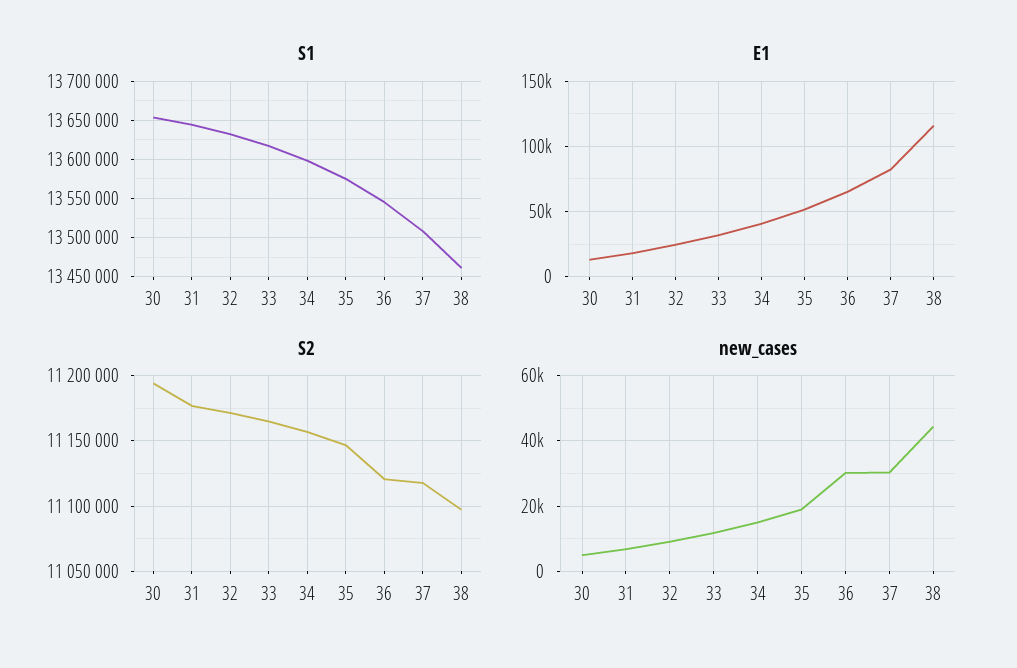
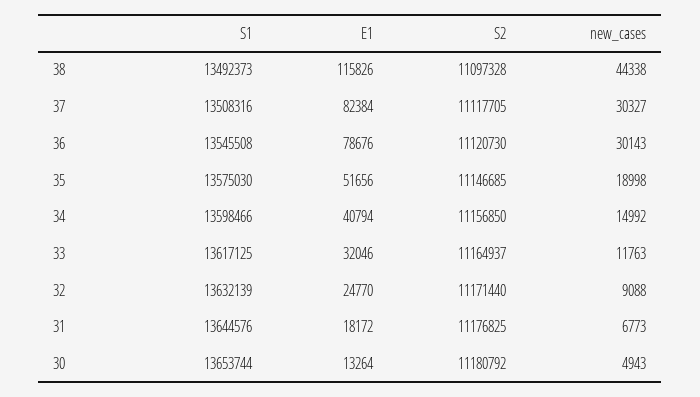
  {
    "S1": {
      "30": 13653744,
      "31": 13644576,
      "32": 13632139,
      "33": 13617125,
      "34": 13598466,
      "35": 13575030,
      "36": 13545508,
      "37": 13508316,
-     "38": 13460000
+     "38": 13492373
    },
    "E1": {
      "30": 13264,
      "31": 18172,
      "32": 24770,
      "33": 32046,
      "34": 40794,
      "35": 51656,
-     "36": 65000,
+     "36": 78676,
      "37": 82384,
      "38": 115826
    },
    "S2": {
-     "30": 11195000,
+     "30": 11180792,
      "31": 11176825,
      "32": 11171440,
      "33": 11164937,
      "34": 11156850,
      "35": 11146685,
      "36": 11120730,
      "37": 11117705,
      "38": 11097328
    },
    "new_cases": {
      "30": 4943,
      "31": 6773,
      "32": 9088,
      "33": 11763,
      "34": 14992,
      "35": 18998,
      "36": 30143,
      "37": 30327,
      "38": 44338
    }
  }

